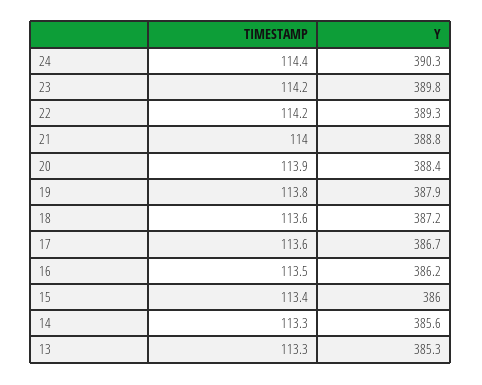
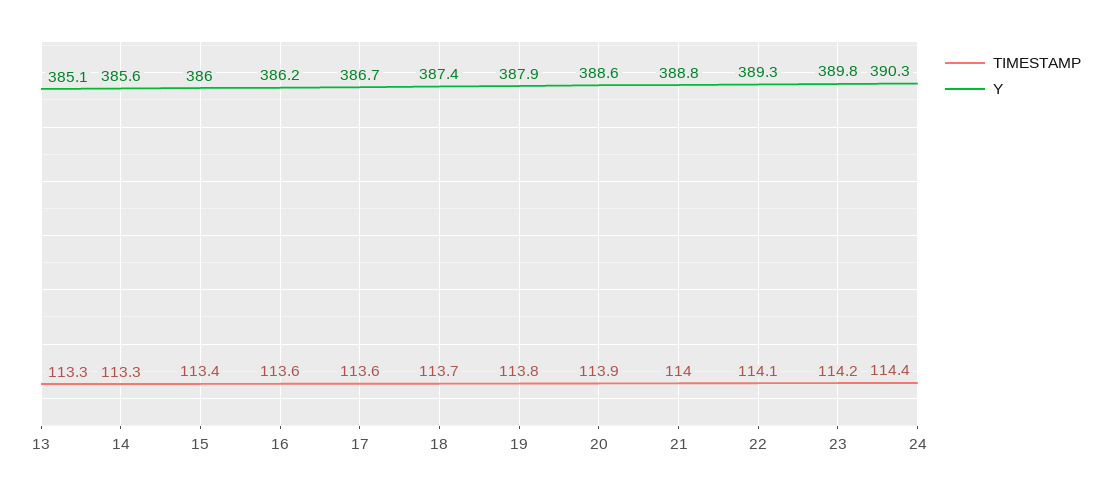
  {
    "TIMESTAMP": {
      "24": 114.4,
      "23": 114.2,
-     "22": 114.2,
+     "22": 114.1,
      "21": 114,
      "20": 113.9,
      "19": 113.8,
-     "18": 113.6,
+     "18": 113.7,
      "17": 113.6,
-     "16": 113.5,
+     "16": 113.6,
      "15": 113.4,
      "14": 113.3,
      "13": 113.3
    },
    "Y": {
      "24": 390.3,
      "23": 389.8,
      "22": 389.3,
      "21": 388.8,
-     "20": 388.4,
+     "20": 388.6,
      "19": 387.9,
-     "18": 387.2,
+     "18": 387.4,
      "17": 386.7,
      "16": 386.2,
      "15": 386,
      "14": 385.6,
-     "13": 385.3
+     "13": 385.1
    }
  }

